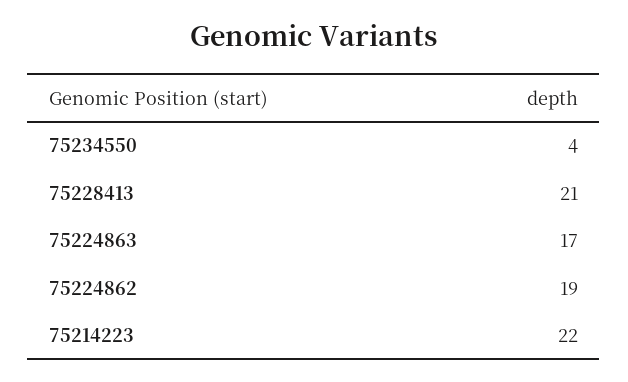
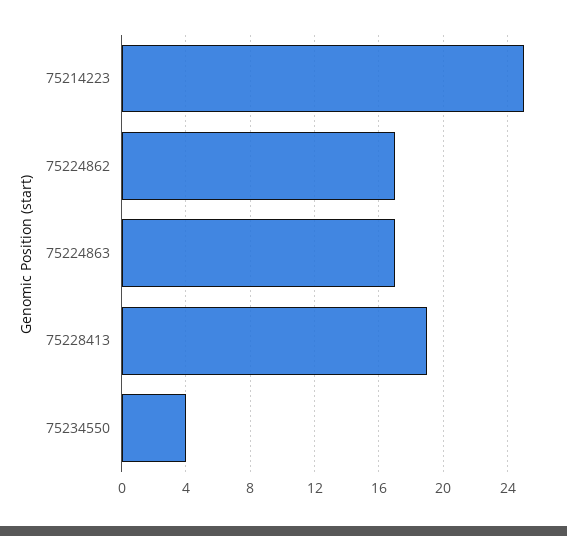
  {
    "75234550": 4,
-   "75228413": 21,
+   "75228413": 19,
    "75224863": 17,
-   "75224862": 19,
+   "75224862": 17,
-   "75214223": 22
+   "75214223": 25
  }

